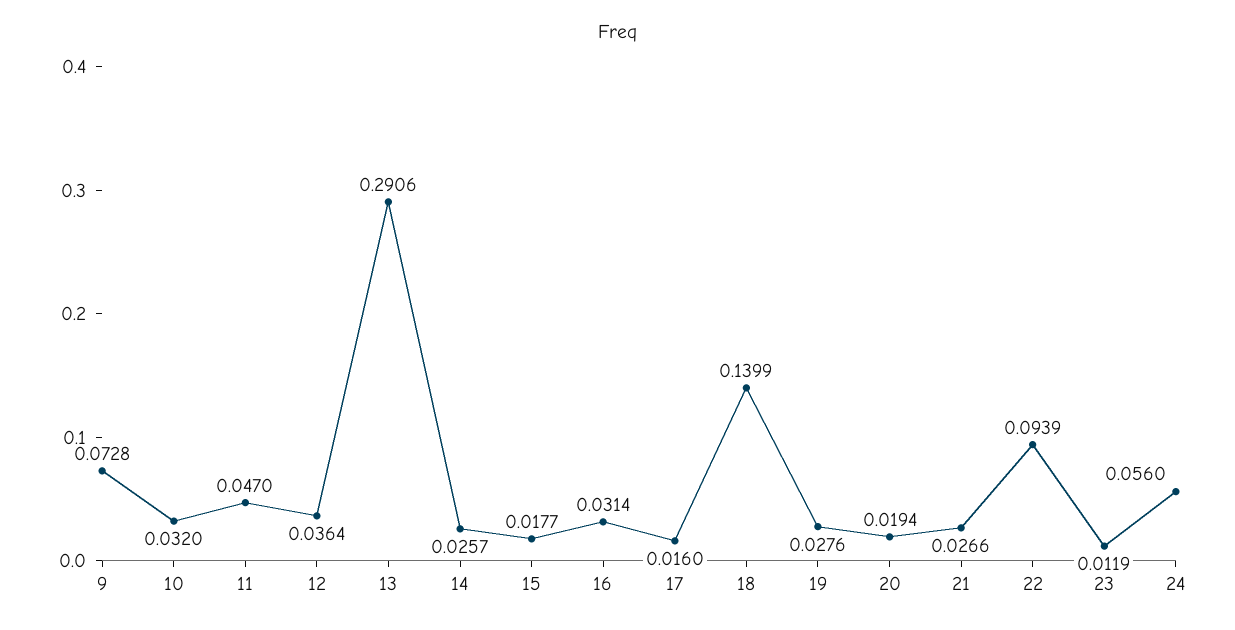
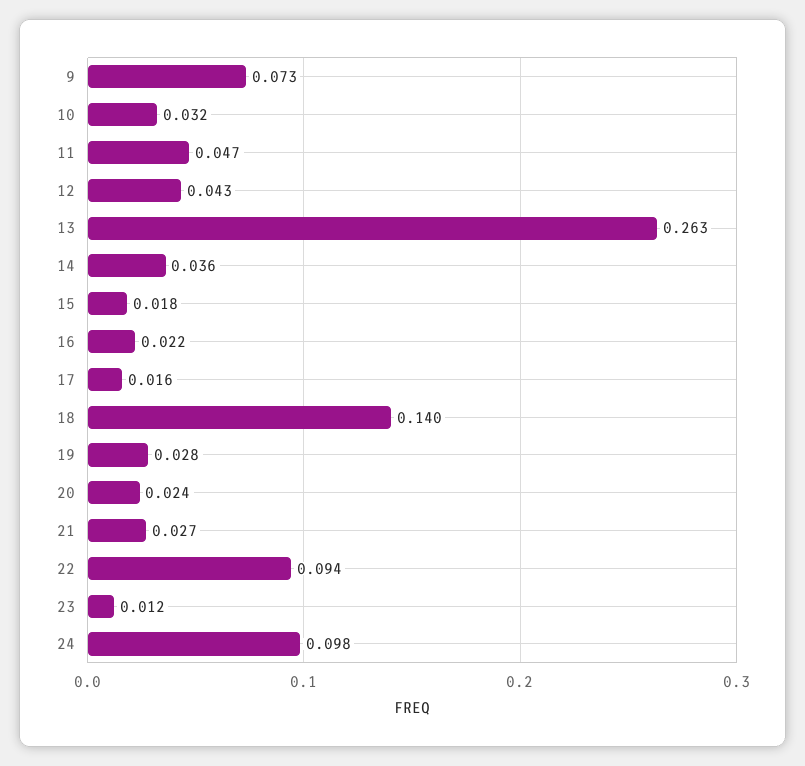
  {
    "9": 0.0728,
    "10": 0.032,
    "11": 0.047,
-   "12": 0.0364,
+   "12": 0.043,
-   "13": 0.2906,
+   "13": 0.263,
-   "14": 0.0257,
+   "14": 0.036,
    "15": 0.0177,
-   "16": 0.0314,
+   "16": 0.022,
    "17": 0.016,
    "18": 0.1399,
    "19": 0.0276,
-   "20": 0.0194,
+   "20": 0.024,
    "21": 0.0266,
    "22": 0.0939,
    "23": 0.0119,
-   "24": 0.056
+   "24": 0.098
  }

